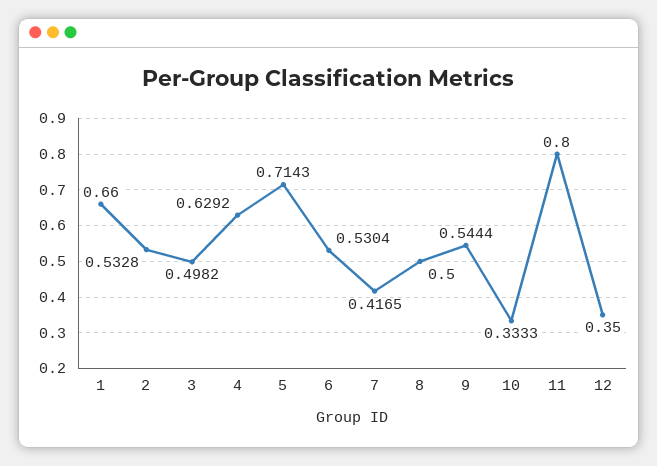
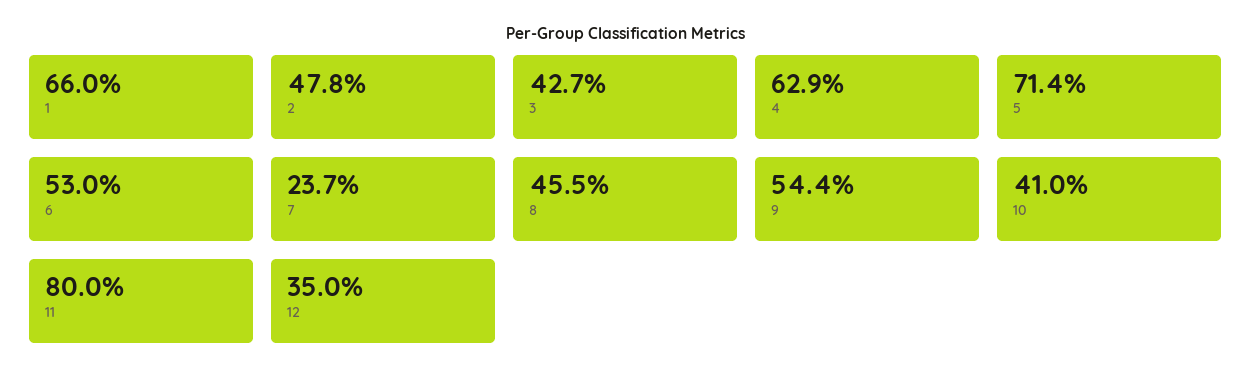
  {
    "1": 0.66,
-   "2": 0.5328,
+   "2": 0.478,
-   "3": 0.4982,
+   "3": 0.427,
    "4": 0.6292,
    "5": 0.7143,
    "6": 0.5304,
-   "7": 0.4165,
+   "7": 0.237,
-   "8": 0.5,
+   "8": 0.455,
    "9": 0.5444,
-   "10": 0.3333,
+   "10": 0.41,
    "11": 0.8,
    "12": 0.35
  }

